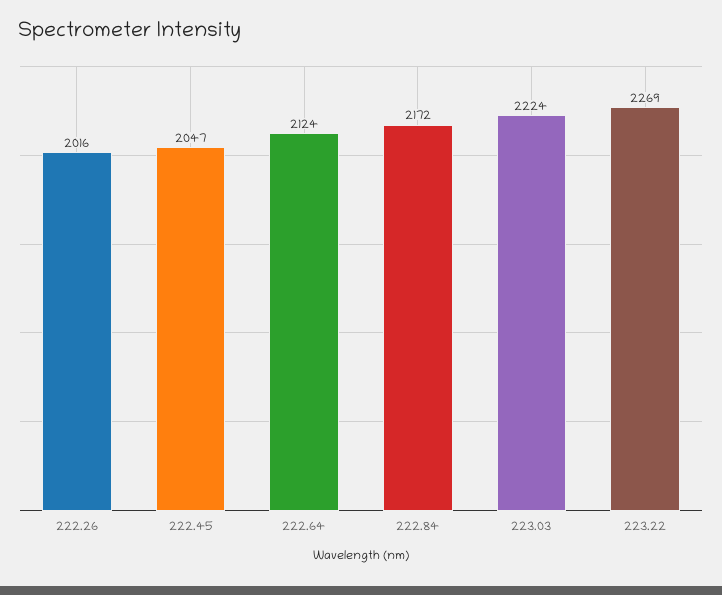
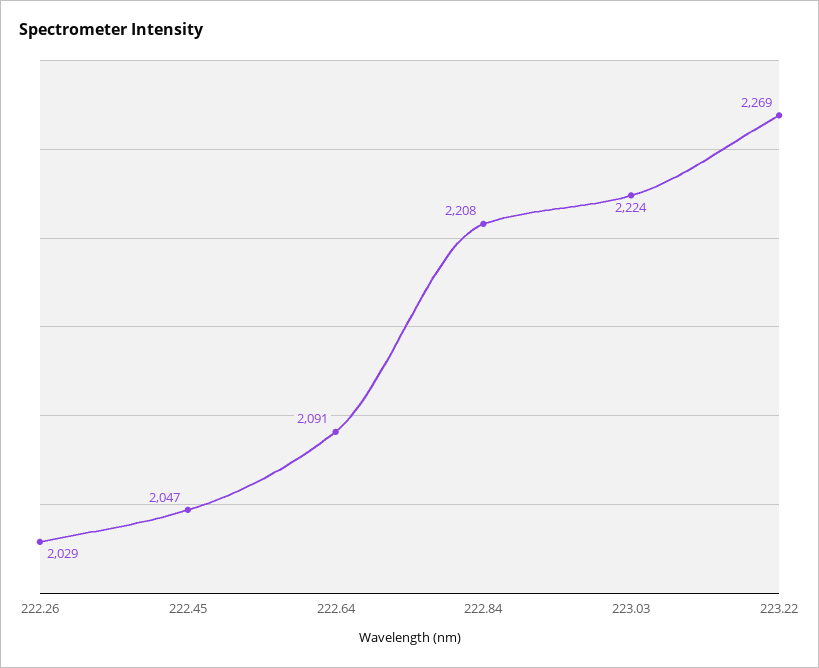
  {
-   "222.26": 2016,
+   "222.26": 2029,
    "222.45": 2047,
-   "222.64": 2124,
+   "222.64": 2091,
-   "222.84": 2172,
+   "222.84": 2208,
    "223.03": 2224,
    "223.22": 2269
  }

